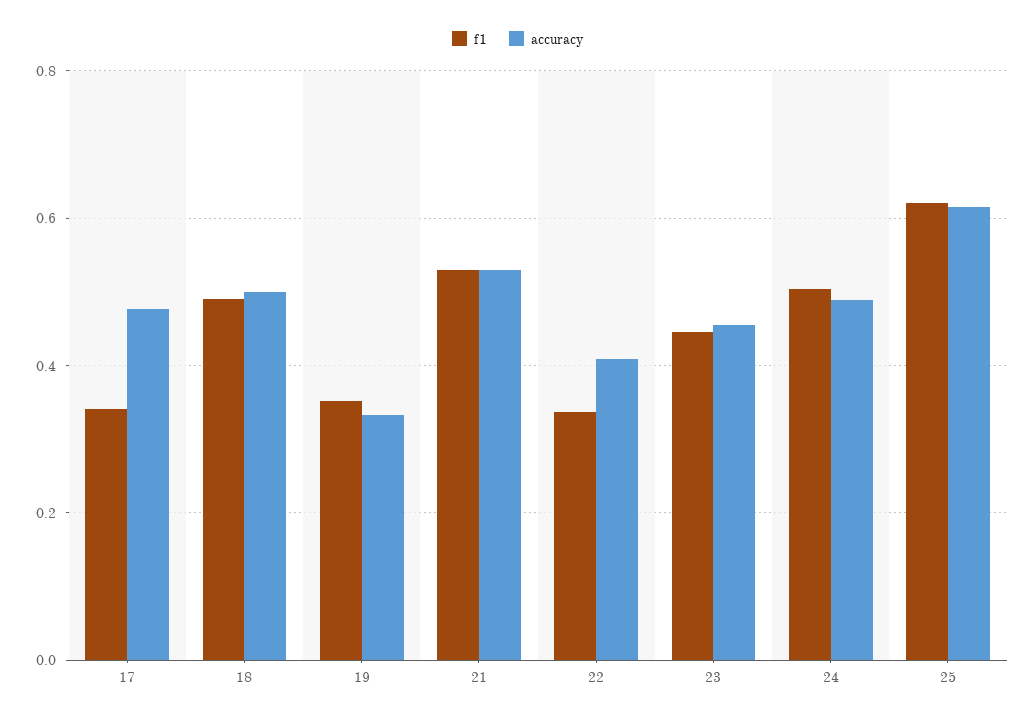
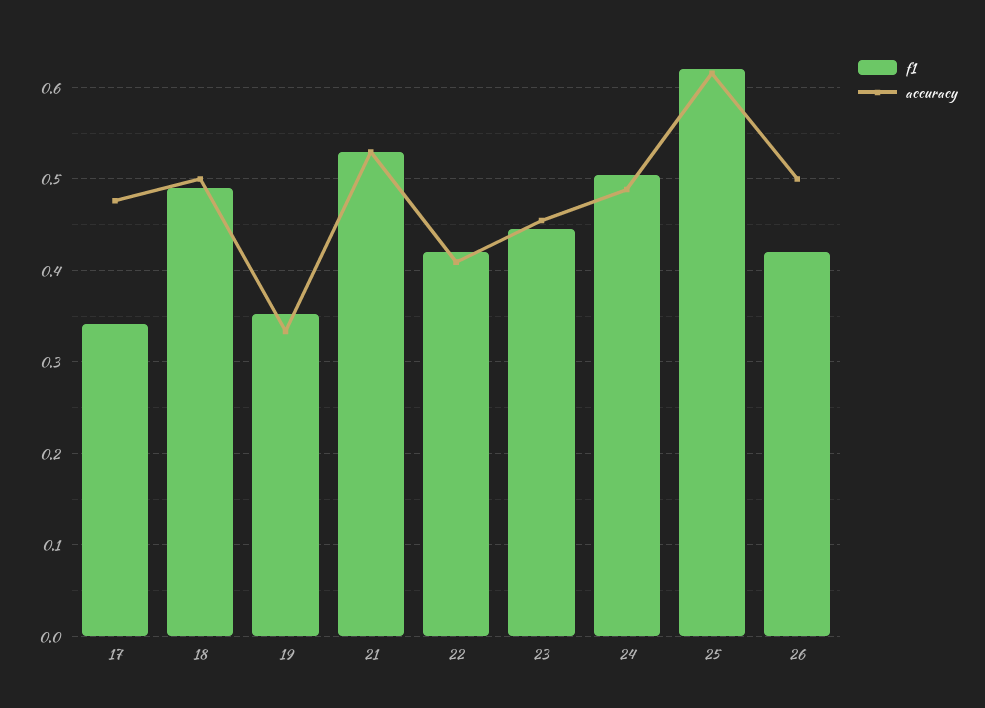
  {
    "f1": {
      "17": 0.34,
      "18": 0.49,
      "19": 0.35,
      "21": 0.53,
-     "22": 0.34,
+     "22": 0.42,
      "23": 0.45,
      "24": 0.5,
-     "25": 0.62
+     "25": 0.62,
+     "26": 0.42
    },
    "accuracy": {
      "17": 0.48,
      "18": 0.5,
      "19": 0.33,
      "21": 0.53,
      "22": 0.41,
      "23": 0.45,
      "24": 0.49,
-     "25": 0.62
+     "25": 0.62,
+     "26": 0.5
    }
  }

